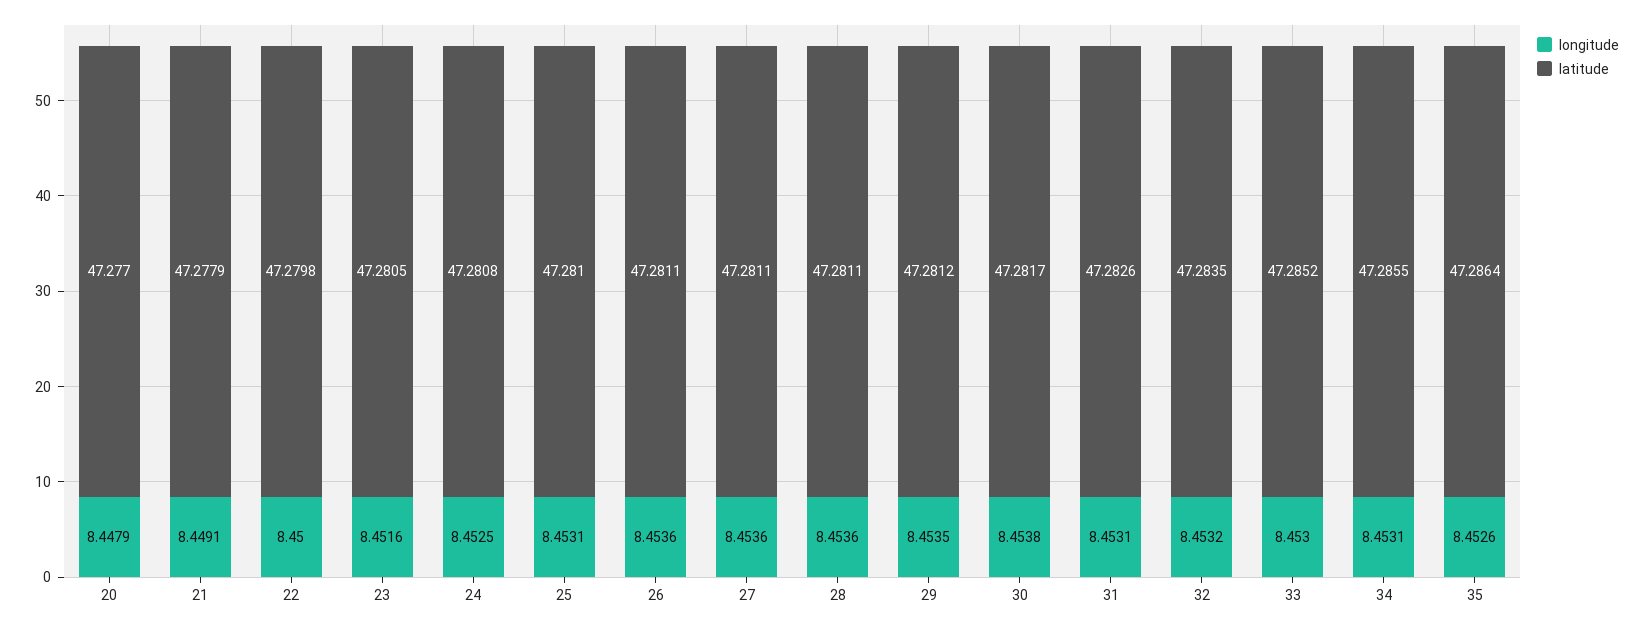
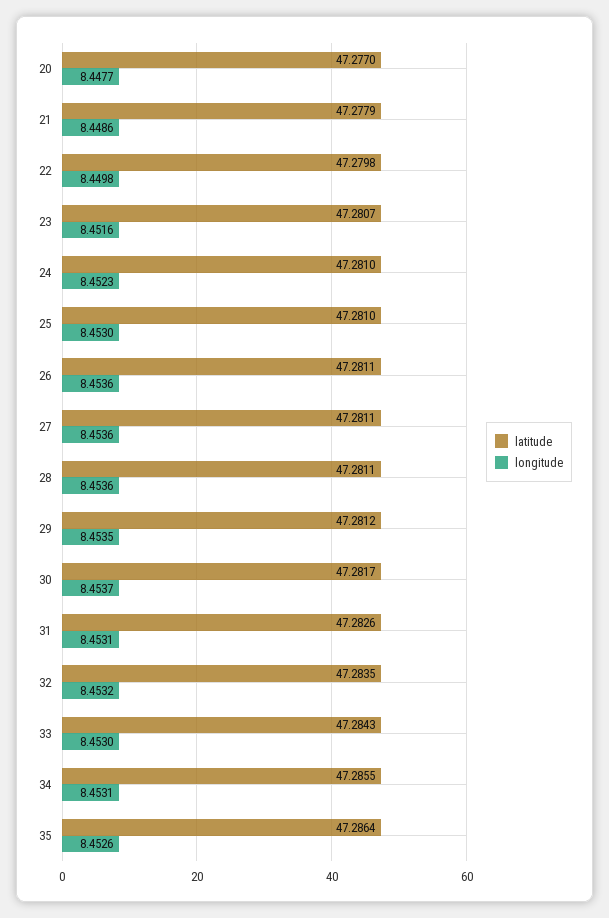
  {
    "longitude": {
-     "20": 8.4479,
+     "20": 8.4477,
-     "21": 8.4491,
+     "21": 8.4486,
-     "22": 8.45,
+     "22": 8.4498,
      "23": 8.4516,
-     "24": 8.4525,
+     "24": 8.4523,
-     "25": 8.4531,
+     "25": 8.453,
      "26": 8.4536,
      "27": 8.4536,
      "28": 8.4536,
      "29": 8.4535,
-     "30": 8.4538,
+     "30": 8.4537,
      "31": 8.4531,
      "32": 8.4532,
      "33": 8.453,
      "34": 8.4531,
      "35": 8.4526
    },
    "latitude": {
      "20": 47.277,
      "21": 47.2779,
      "22": 47.2798,
-     "23": 47.2805,
+     "23": 47.2807,
-     "24": 47.2808,
+     "24": 47.281,
      "25": 47.281,
      "26": 47.2811,
      "27": 47.2811,
      "28": 47.2811,
      "29": 47.2812,
      "30": 47.2817,
      "31": 47.2826,
      "32": 47.2835,
-     "33": 47.2852,
+     "33": 47.2843,
      "34": 47.2855,
      "35": 47.2864
    }
  }

